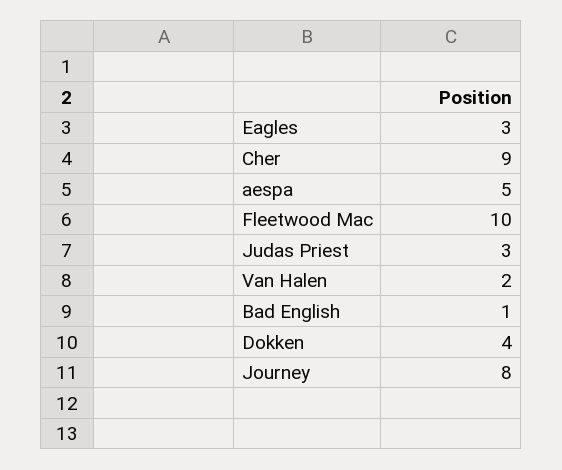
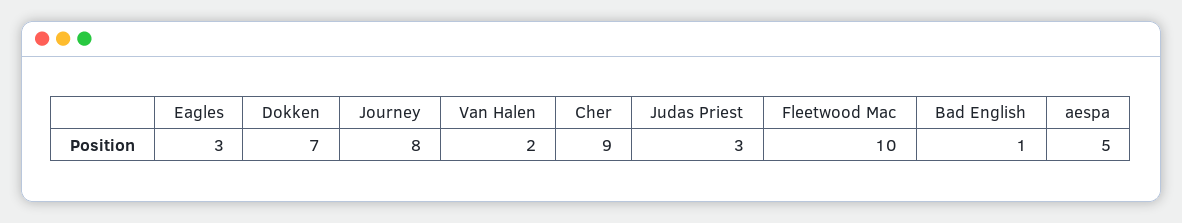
  {
    "Eagles": 3,
    "Cher": 9,
    "aespa": 5,
    "Fleetwood Mac": 10,
    "Judas Priest": 3,
    "Van Halen": 2,
    "Bad English": 1,
-   "Dokken": 4,
+   "Dokken": 7,
    "Journey": 8
  }

